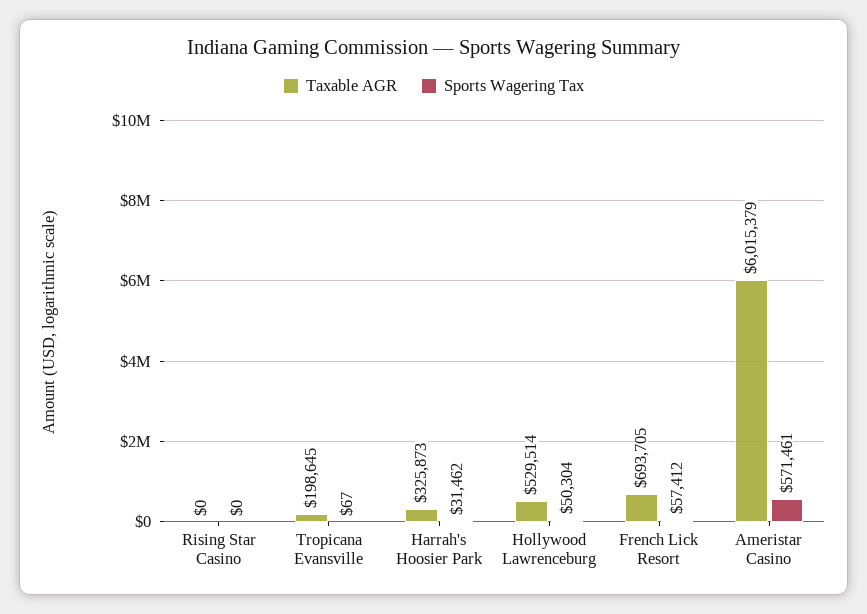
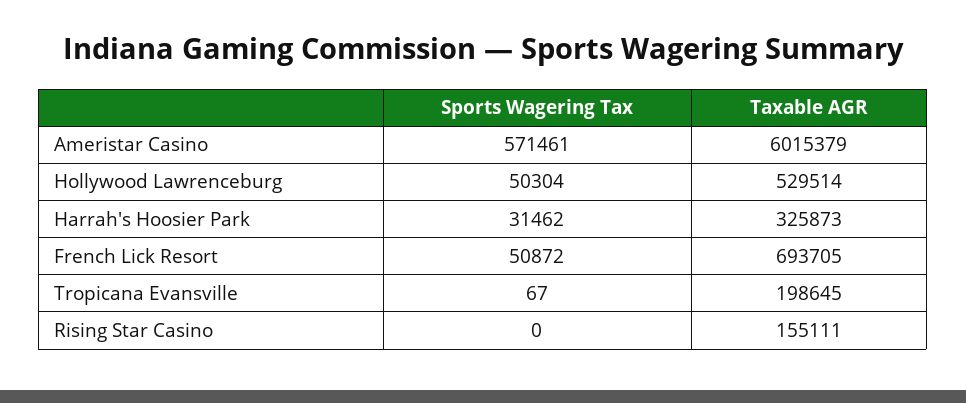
  {
    "Taxable AGR": {
-     "Rising Star Casino": 0,
+     "Rising Star Casino": 155111,
      "Tropicana Evansville": 198645,
      "Harrah's Hoosier Park": 325873,
      "Hollywood Lawrenceburg": 529514,
      "French Lick Resort": 693705,
      "Ameristar Casino": 6015379
    },
    "Sports Wagering Tax": {
      "Rising Star Casino": 0,
      "Tropicana Evansville": 67,
      "Harrah's Hoosier Park": 31462,
      "Hollywood Lawrenceburg": 50304,
-     "French Lick Resort": 57412,
+     "French Lick Resort": 50872,
      "Ameristar Casino": 571461
    }
  }

